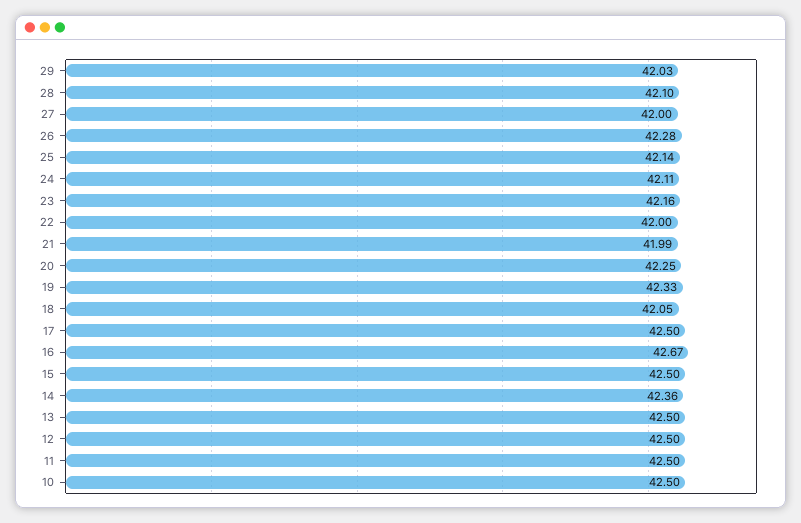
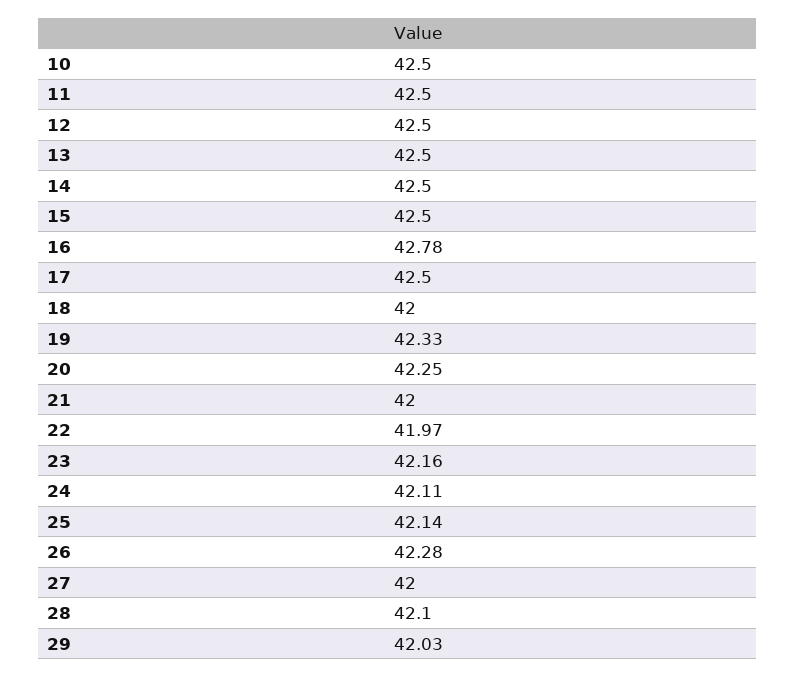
  {
    "29": 42.03,
    "28": 42.1,
    "27": 42,
    "26": 42.28,
    "25": 42.14,
    "24": 42.11,
    "23": 42.16,
-   "22": 42,
+   "22": 41.97,
-   "21": 41.99,
+   "21": 42,
    "20": 42.25,
    "19": 42.33,
-   "18": 42.05,
+   "18": 42,
    "17": 42.5,
-   "16": 42.67,
+   "16": 42.78,
    "15": 42.5,
-   "14": 42.36,
+   "14": 42.5,
    "13": 42.5,
    "12": 42.5,
    "11": 42.5,
    "10": 42.5
  }

